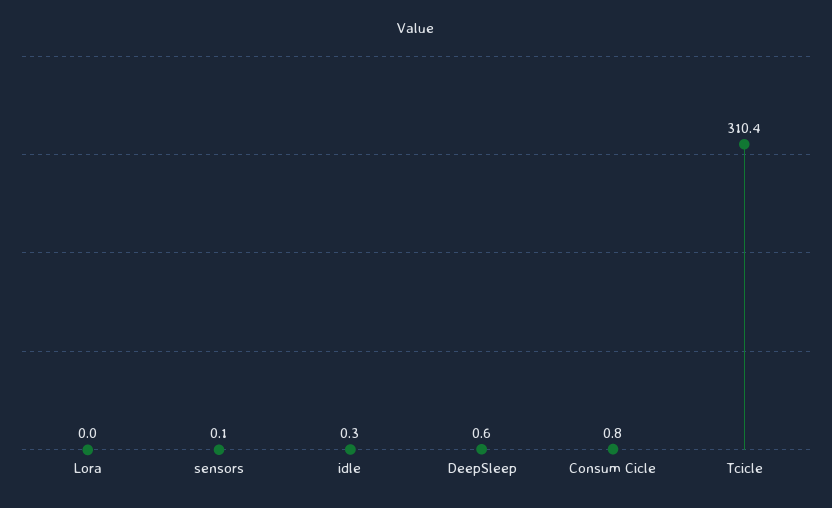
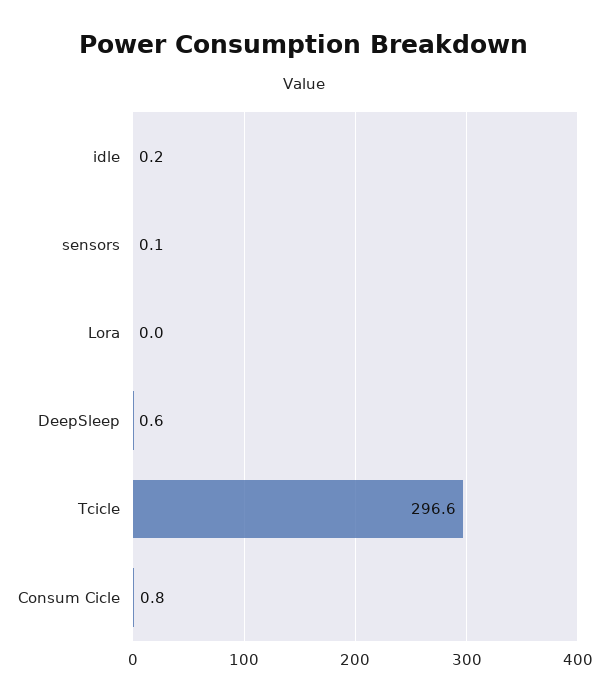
  {
    "Lora": 0,
    "sensors": 0.1,
-   "idle": 0.3,
+   "idle": 0.2,
    "DeepSleep": 0.6,
    "Consum Cicle": 0.8,
-   "Tcicle": 310.4
+   "Tcicle": 296.6
  }

